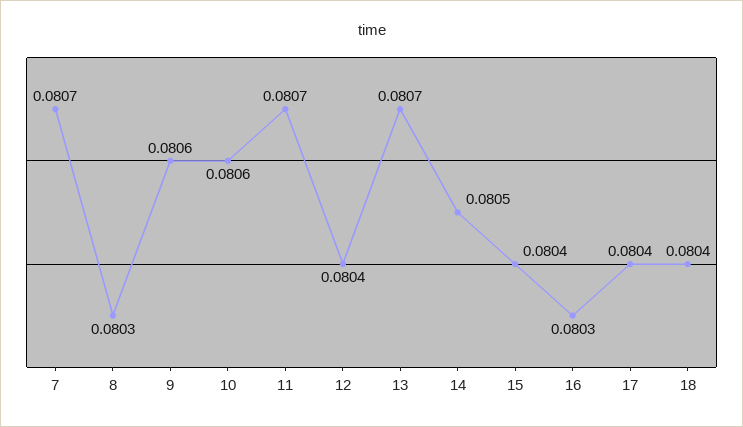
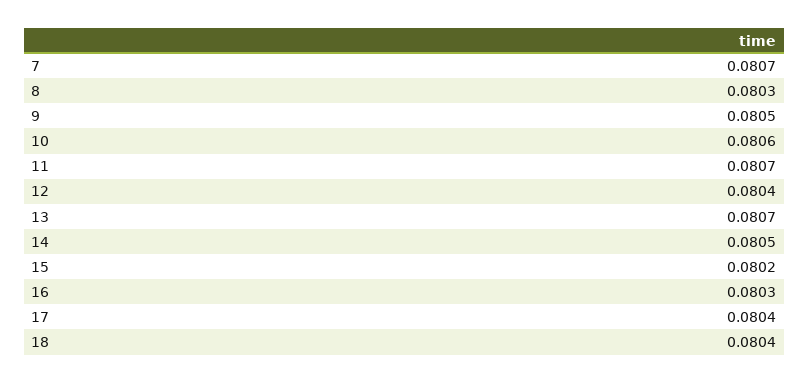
  {
    "7": 0.0807,
    "8": 0.0803,
-   "9": 0.0806,
+   "9": 0.0805,
    "10": 0.0806,
    "11": 0.0807,
    "12": 0.0804,
    "13": 0.0807,
    "14": 0.0805,
-   "15": 0.0804,
+   "15": 0.0802,
    "16": 0.0803,
    "17": 0.0804,
    "18": 0.0804
  }

